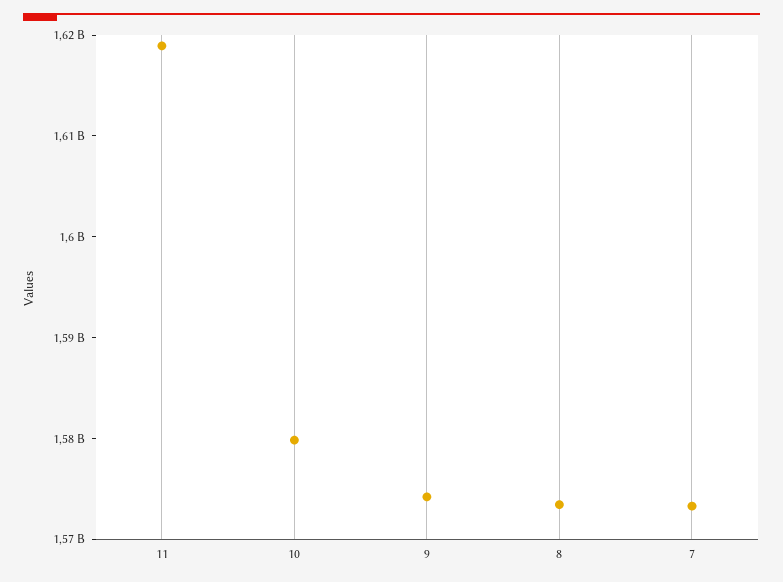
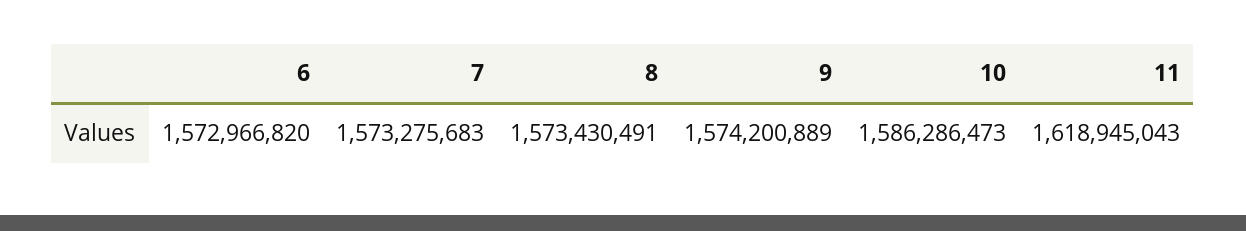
  {
    "11": 1618945043,
-   "10": 1580000000,
+   "10": 1586286473,
    "9": 1574200889,
    "8": 1573430491,
-   "7": 1573275683
+   "7": 1573275683,
+   "6": 1572966820
  }

